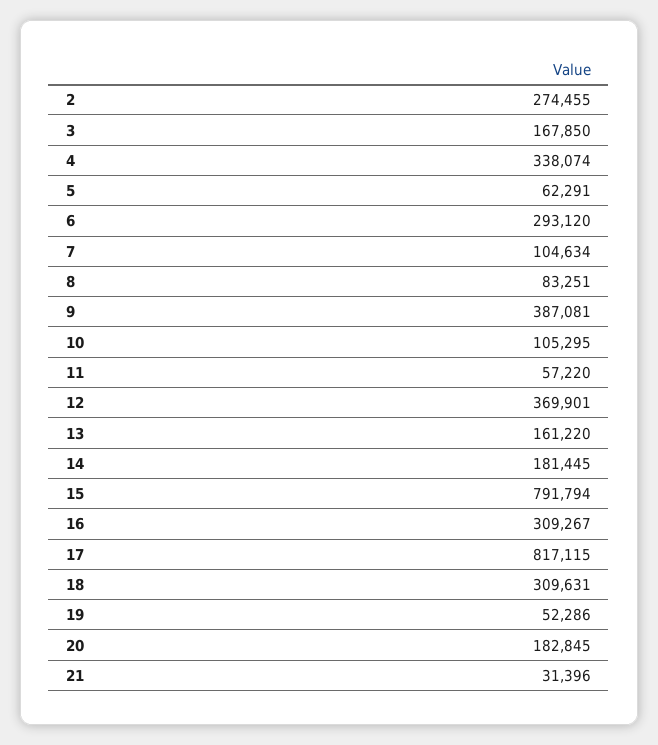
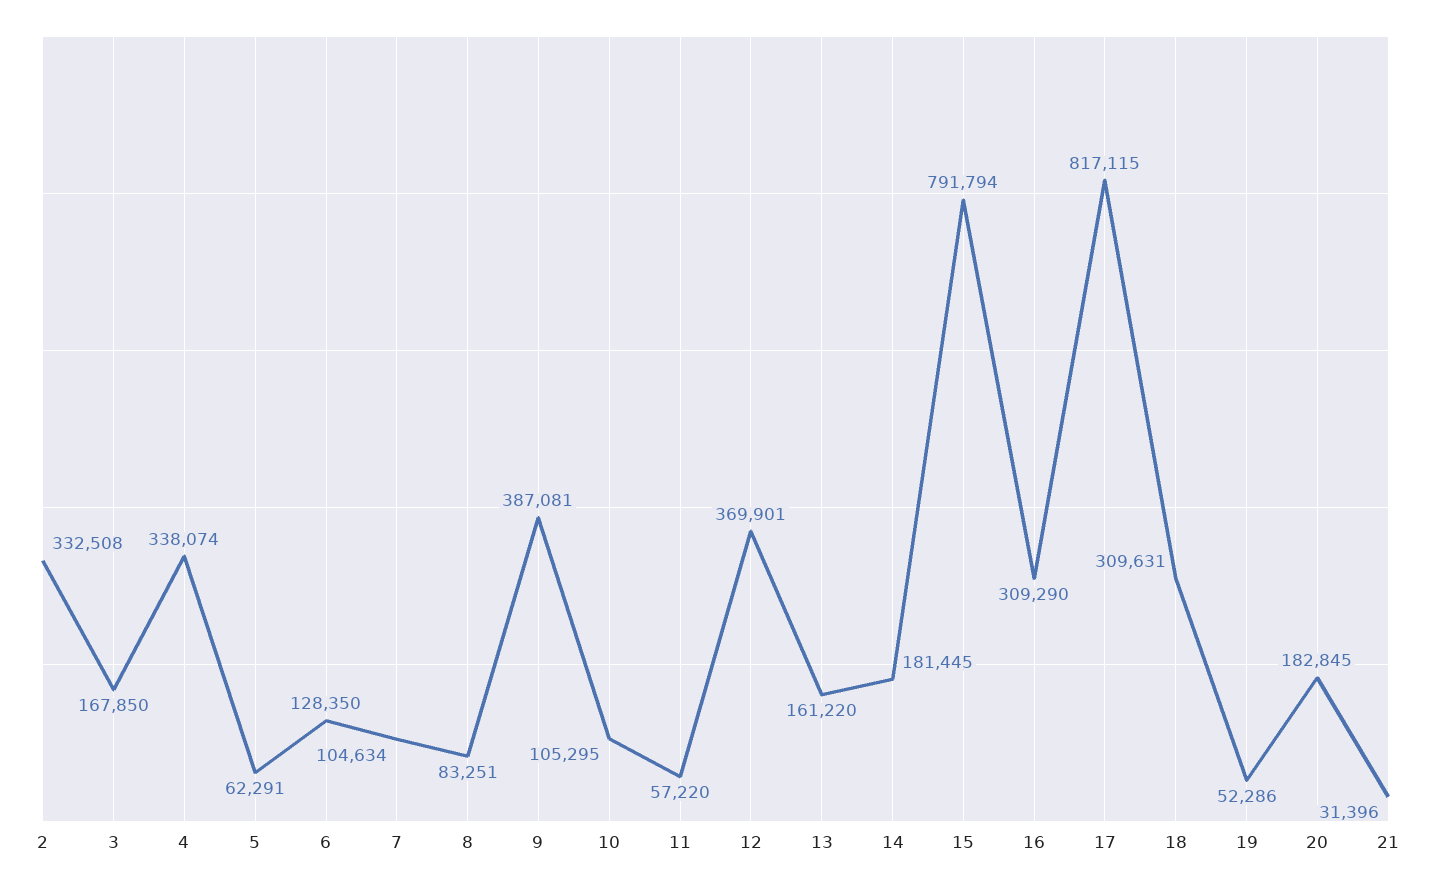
  {
-   "2": 274455,
+   "2": 332508,
    "3": 167850,
    "4": 338074,
    "5": 62291,
-   "6": 293120,
+   "6": 128350,
    "7": 104634,
    "8": 83251,
    "9": 387081,
    "10": 105295,
    "11": 57220,
    "12": 369901,
    "13": 161220,
    "14": 181445,
    "15": 791794,
-   "16": 309267,
+   "16": 309290,
    "17": 817115,
    "18": 309631,
    "19": 52286,
    "20": 182845,
    "21": 31396
  }

